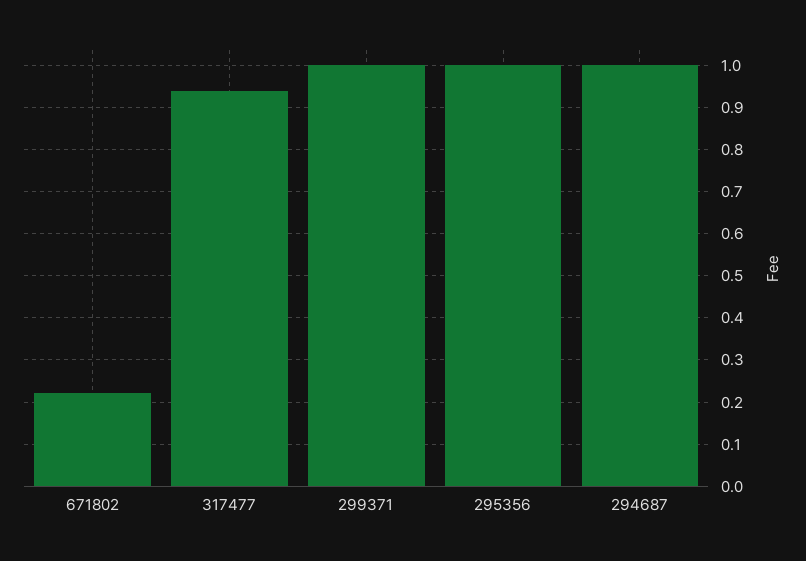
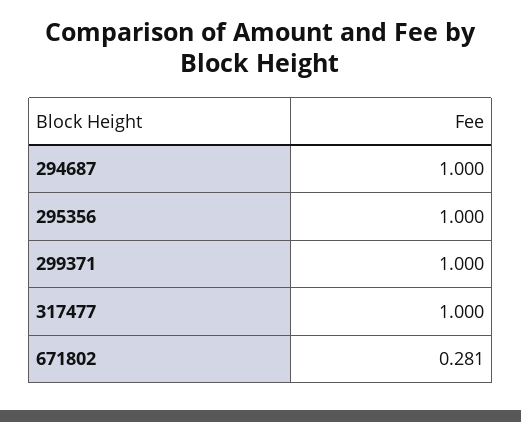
  {
-   "671802": 0.22,
+   "671802": 0.281,
-   "317477": 0.94,
+   "317477": 1,
    "299371": 1,
    "295356": 1,
    "294687": 1
  }

